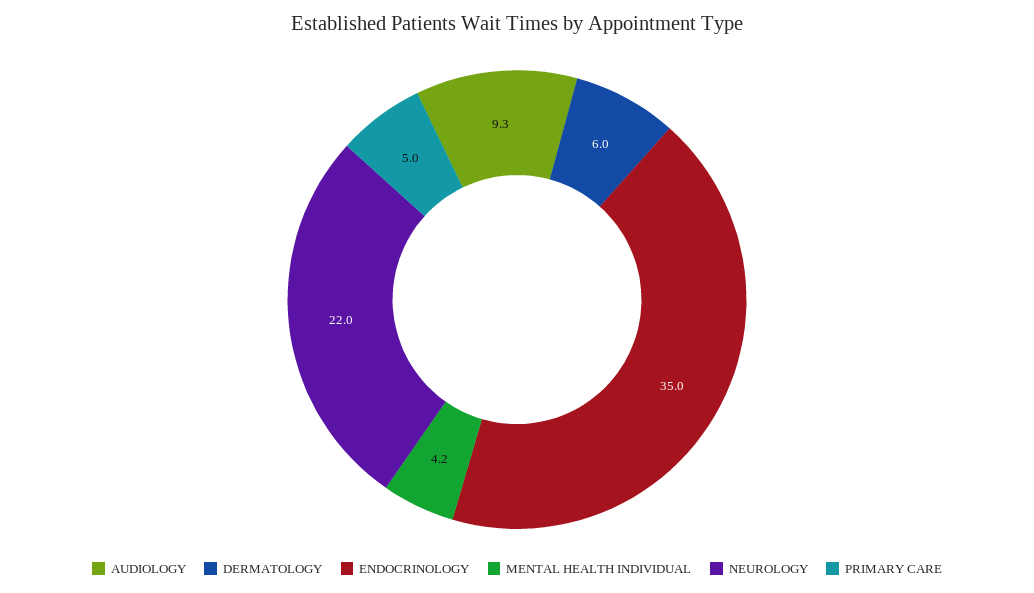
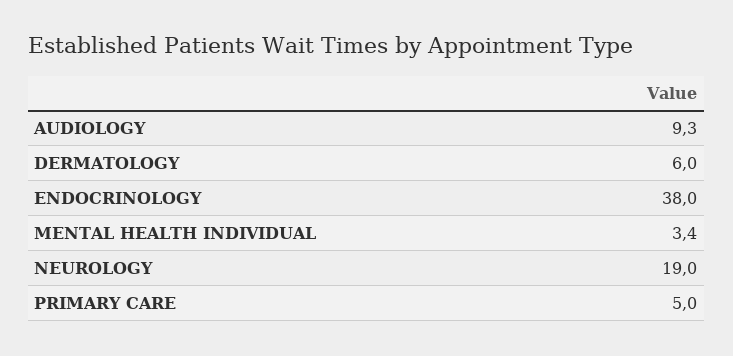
  {
    "AUDIOLOGY": 9.3,
    "DERMATOLOGY": 6,
-   "ENDOCRINOLOGY": 35,
+   "ENDOCRINOLOGY": 38,
-   "MENTAL HEALTH INDIVIDUAL": 4.2,
+   "MENTAL HEALTH INDIVIDUAL": 3.4,
-   "NEUROLOGY": 22,
+   "NEUROLOGY": 19,
    "PRIMARY CARE": 5
  }

